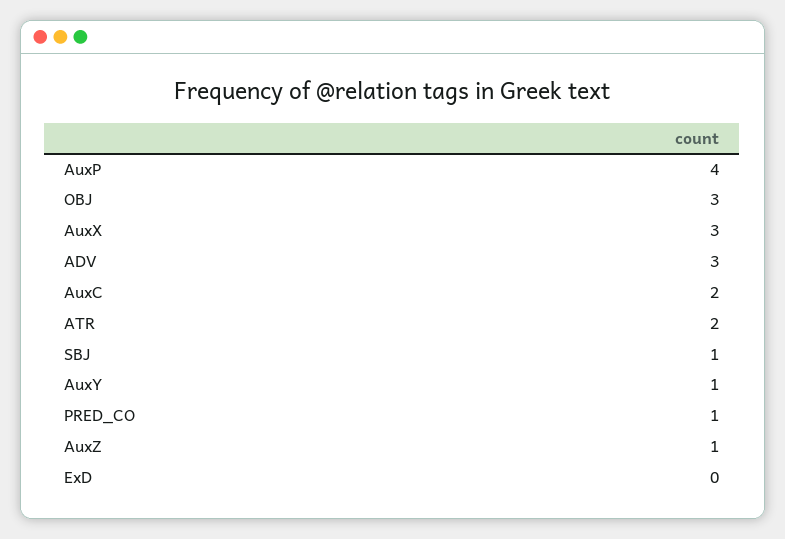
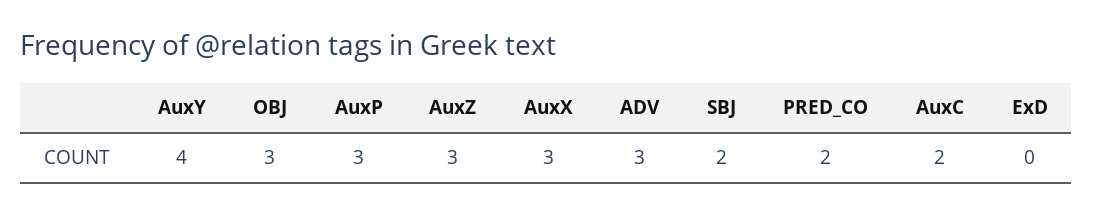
  {
-   "AuxP": 4,
+   "AuxP": 3,
    "OBJ": 3,
    "AuxX": 3,
    "ADV": 3,
    "AuxC": 2,
-   "ATR": 2,
-   "SBJ": 1,
+   "SBJ": 2,
-   "AuxY": 1,
+   "AuxY": 4,
-   "PRED_CO": 1,
+   "PRED_CO": 2,
-   "AuxZ": 1,
+   "AuxZ": 3,
    "ExD": 0
  }

